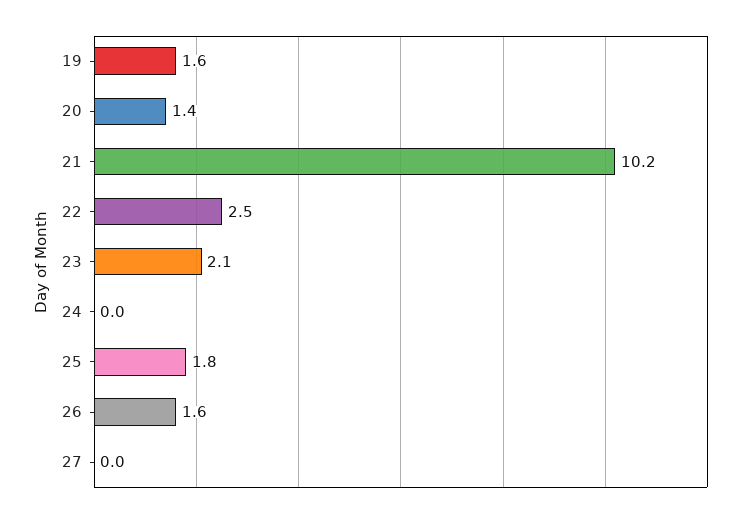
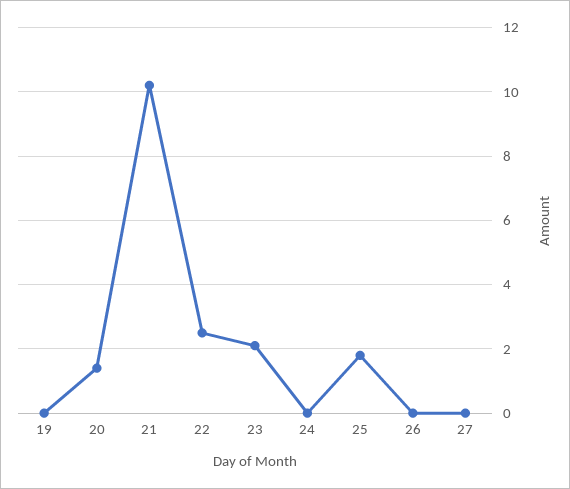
  {
-   "19": 1.6,
+   "19": 0,
    "20": 1.4,
    "21": 10.2,
    "22": 2.5,
    "23": 2.1,
    "24": 0,
    "25": 1.8,
-   "26": 1.6,
+   "26": 0,
    "27": 0
  }

